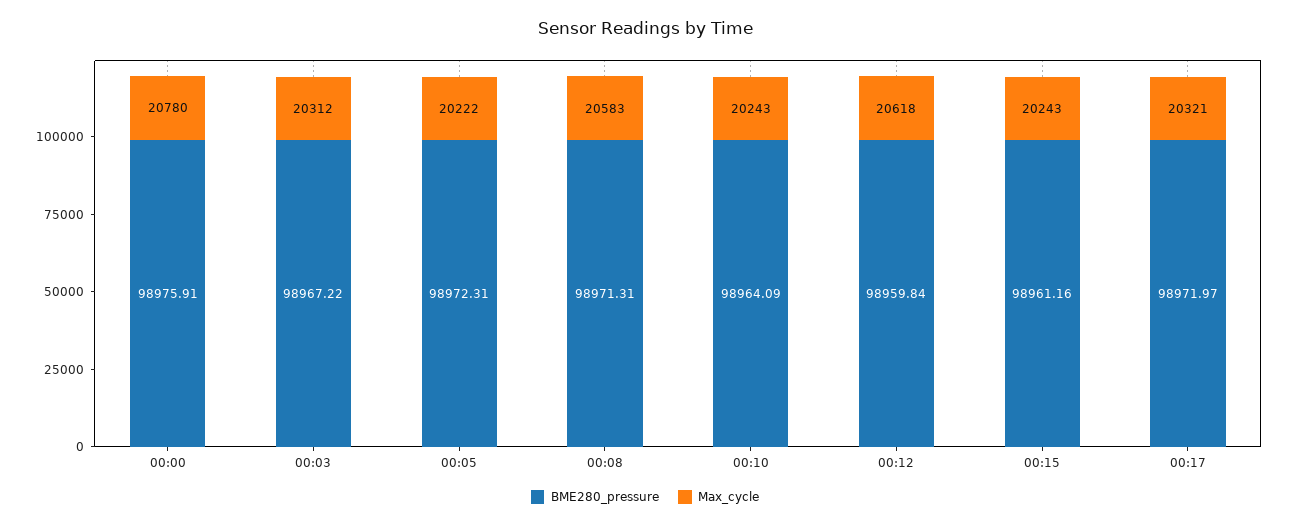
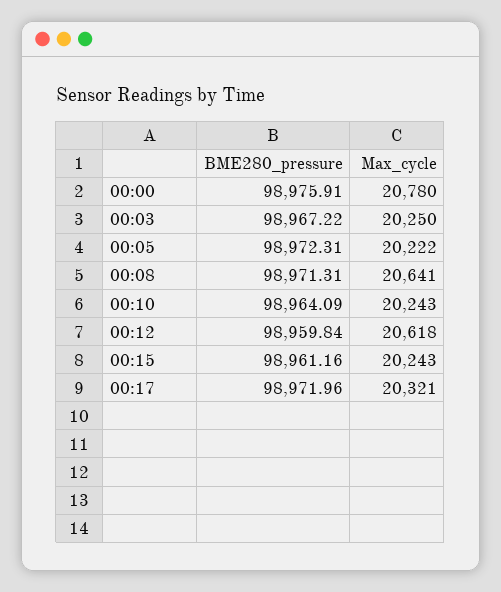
  {
    "BME280_pressure": {
      "00:00": 98975.91,
      "00:03": 98967.22,
      "00:05": 98972.31,
      "00:08": 98971.31,
      "00:10": 98964.09,
      "00:12": 98959.84,
      "00:15": 98961.16,
-     "00:17": 98971.97
+     "00:17": 98971.96
    },
    "Max_cycle": {
      "00:00": 20780,
-     "00:03": 20312,
+     "00:03": 20250,
      "00:05": 20222,
-     "00:08": 20583,
+     "00:08": 20641,
      "00:10": 20243,
      "00:12": 20618,
      "00:15": 20243,
      "00:17": 20321
    }
  }

